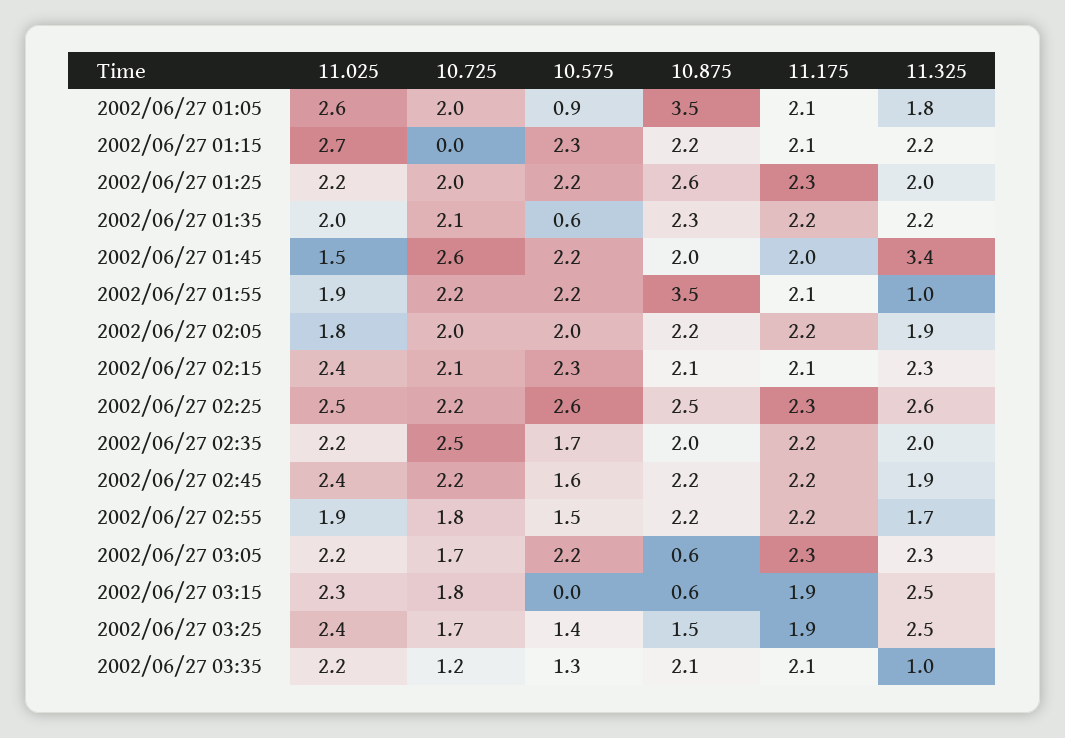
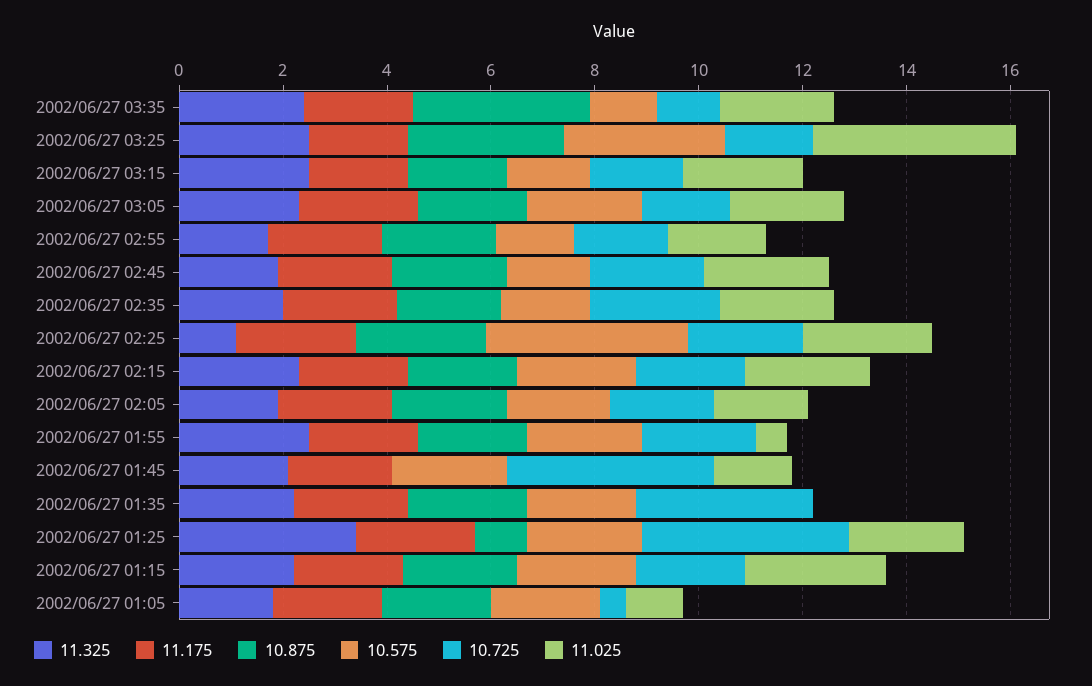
  {
    "11.025": {
-     "2002/06/27 01:05": 2.6,
+     "2002/06/27 01:05": 1,
      "2002/06/27 01:15": 2.7,
      "2002/06/27 01:25": 2.2,
-     "2002/06/27 01:35": 2,
+     "2002/06/27 01:35": 0,
      "2002/06/27 01:45": 1.5,
-     "2002/06/27 01:55": 1.9,
+     "2002/06/27 01:55": 0.5,
      "2002/06/27 02:05": 1.8,
      "2002/06/27 02:15": 2.4,
      "2002/06/27 02:25": 2.5,
      "2002/06/27 02:35": 2.2,
      "2002/06/27 02:45": 2.4,
      "2002/06/27 02:55": 1.9,
      "2002/06/27 03:05": 2.2,
      "2002/06/27 03:15": 2.3,
-     "2002/06/27 03:25": 2.4,
+     "2002/06/27 03:25": 4,
      "2002/06/27 03:35": 2.2
    },
    "10.725": {
-     "2002/06/27 01:05": 2,
+     "2002/06/27 01:05": 0.5,
-     "2002/06/27 01:15": 0,
+     "2002/06/27 01:15": 2,
-     "2002/06/27 01:25": 2,
+     "2002/06/27 01:25": 4,
-     "2002/06/27 01:35": 2.1,
+     "2002/06/27 01:35": 3.5,
-     "2002/06/27 01:45": 2.6,
+     "2002/06/27 01:45": 4,
      "2002/06/27 01:55": 2.2,
      "2002/06/27 02:05": 2,
      "2002/06/27 02:15": 2.1,
      "2002/06/27 02:25": 2.2,
      "2002/06/27 02:35": 2.5,
      "2002/06/27 02:45": 2.2,
      "2002/06/27 02:55": 1.8,
      "2002/06/27 03:05": 1.7,
      "2002/06/27 03:15": 1.8,
      "2002/06/27 03:25": 1.7,
      "2002/06/27 03:35": 1.2
    },
    "10.575": {
-     "2002/06/27 01:05": 0.9,
+     "2002/06/27 01:05": 2,
      "2002/06/27 01:15": 2.3,
      "2002/06/27 01:25": 2.2,
-     "2002/06/27 01:35": 0.6,
+     "2002/06/27 01:35": 2,
      "2002/06/27 01:45": 2.2,
      "2002/06/27 01:55": 2.2,
      "2002/06/27 02:05": 2,
      "2002/06/27 02:15": 2.3,
-     "2002/06/27 02:25": 2.6,
+     "2002/06/27 02:25": 4,
      "2002/06/27 02:35": 1.7,
      "2002/06/27 02:45": 1.6,
      "2002/06/27 02:55": 1.5,
      "2002/06/27 03:05": 2.2,
-     "2002/06/27 03:15": 0,
+     "2002/06/27 03:15": 1.5,
-     "2002/06/27 03:25": 1.4,
+     "2002/06/27 03:25": 3,
      "2002/06/27 03:35": 1.3
    },
    "10.875": {
-     "2002/06/27 01:05": 3.5,
+     "2002/06/27 01:05": 2,
      "2002/06/27 01:15": 2.2,
-     "2002/06/27 01:25": 2.6,
+     "2002/06/27 01:25": 1,
      "2002/06/27 01:35": 2.3,
-     "2002/06/27 01:45": 2,
+     "2002/06/27 01:45": 0,
-     "2002/06/27 01:55": 3.5,
+     "2002/06/27 01:55": 2,
      "2002/06/27 02:05": 2.2,
      "2002/06/27 02:15": 2.1,
      "2002/06/27 02:25": 2.5,
      "2002/06/27 02:35": 2,
      "2002/06/27 02:45": 2.2,
      "2002/06/27 02:55": 2.2,
-     "2002/06/27 03:05": 0.6,
+     "2002/06/27 03:05": 2,
-     "2002/06/27 03:15": 0.6,
+     "2002/06/27 03:15": 2,
-     "2002/06/27 03:25": 1.5,
+     "2002/06/27 03:25": 3,
-     "2002/06/27 03:35": 2.1
+     "2002/06/27 03:35": 3.5
    },
    "11.175": {
      "2002/06/27 01:05": 2.1,
      "2002/06/27 01:15": 2.1,
      "2002/06/27 01:25": 2.3,
      "2002/06/27 01:35": 2.2,
      "2002/06/27 01:45": 2,
      "2002/06/27 01:55": 2.1,
      "2002/06/27 02:05": 2.2,
      "2002/06/27 02:15": 2.1,
      "2002/06/27 02:25": 2.3,
      "2002/06/27 02:35": 2.2,
      "2002/06/27 02:45": 2.2,
      "2002/06/27 02:55": 2.2,
      "2002/06/27 03:05": 2.3,
      "2002/06/27 03:15": 1.9,
      "2002/06/27 03:25": 1.9,
      "2002/06/27 03:35": 2.1
    },
    "11.325": {
      "2002/06/27 01:05": 1.8,
      "2002/06/27 01:15": 2.2,
-     "2002/06/27 01:25": 2,
+     "2002/06/27 01:25": 3.5,
      "2002/06/27 01:35": 2.2,
-     "2002/06/27 01:45": 3.4,
+     "2002/06/27 01:45": 2,
-     "2002/06/27 01:55": 1,
+     "2002/06/27 01:55": 2.5,
      "2002/06/27 02:05": 1.9,
      "2002/06/27 02:15": 2.3,
-     "2002/06/27 02:25": 2.6,
+     "2002/06/27 02:25": 1,
      "2002/06/27 02:35": 2,
      "2002/06/27 02:45": 1.9,
      "2002/06/27 02:55": 1.7,
      "2002/06/27 03:05": 2.3,
      "2002/06/27 03:15": 2.5,
      "2002/06/27 03:25": 2.5,
-     "2002/06/27 03:35": 1
+     "2002/06/27 03:35": 2.5
    }
  }

